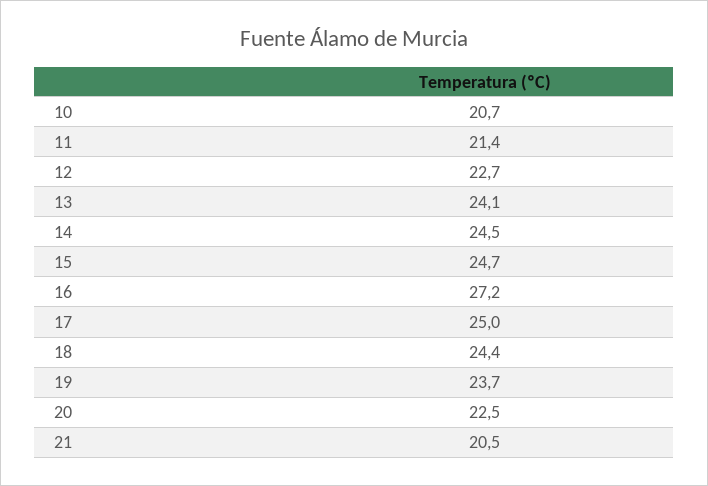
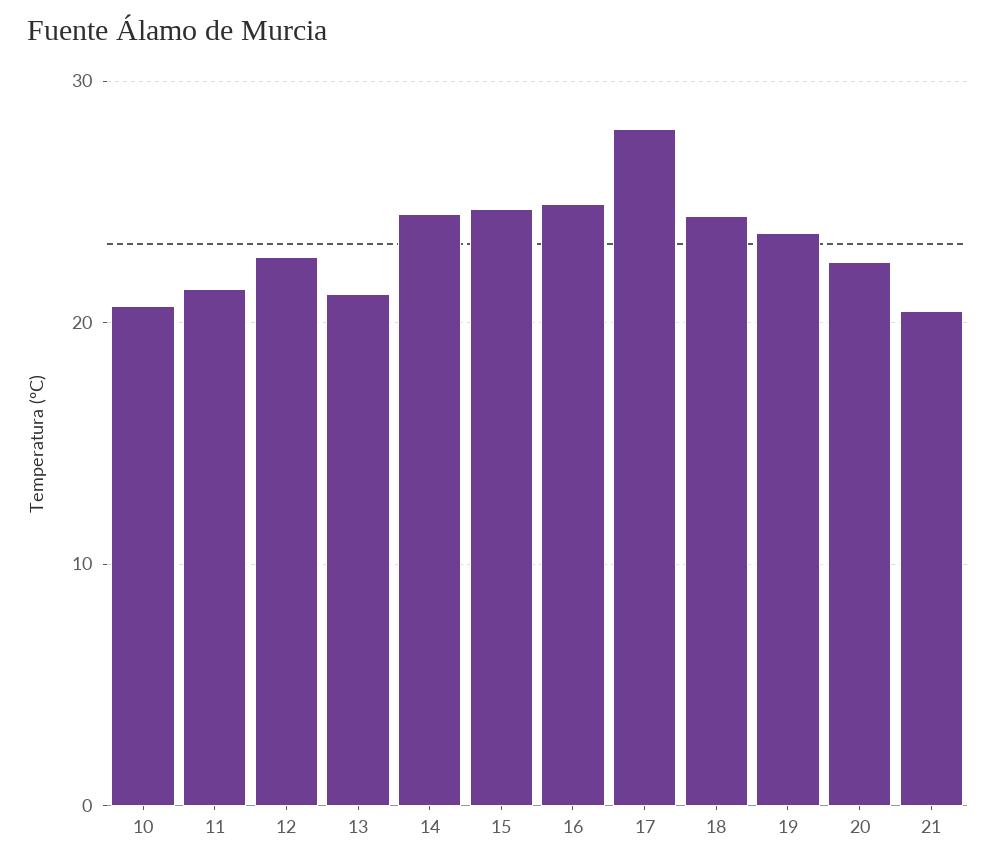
  {
    "10": 20.7,
    "11": 21.4,
    "12": 22.7,
-   "13": 24.1,
+   "13": 21,
    "14": 24.5,
    "15": 24.7,
-   "16": 27.2,
+   "16": 25,
-   "17": 25,
+   "17": 28,
    "18": 24.4,
    "19": 23.7,
    "20": 22.5,
    "21": 20.5
  }

